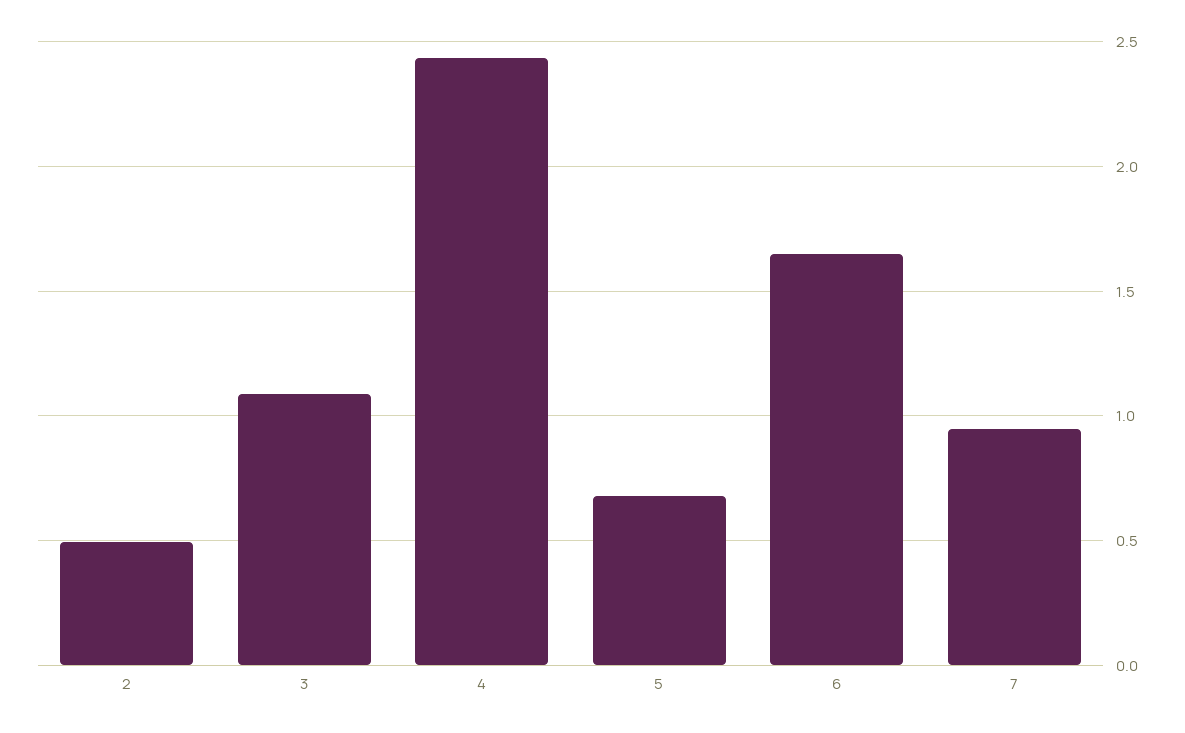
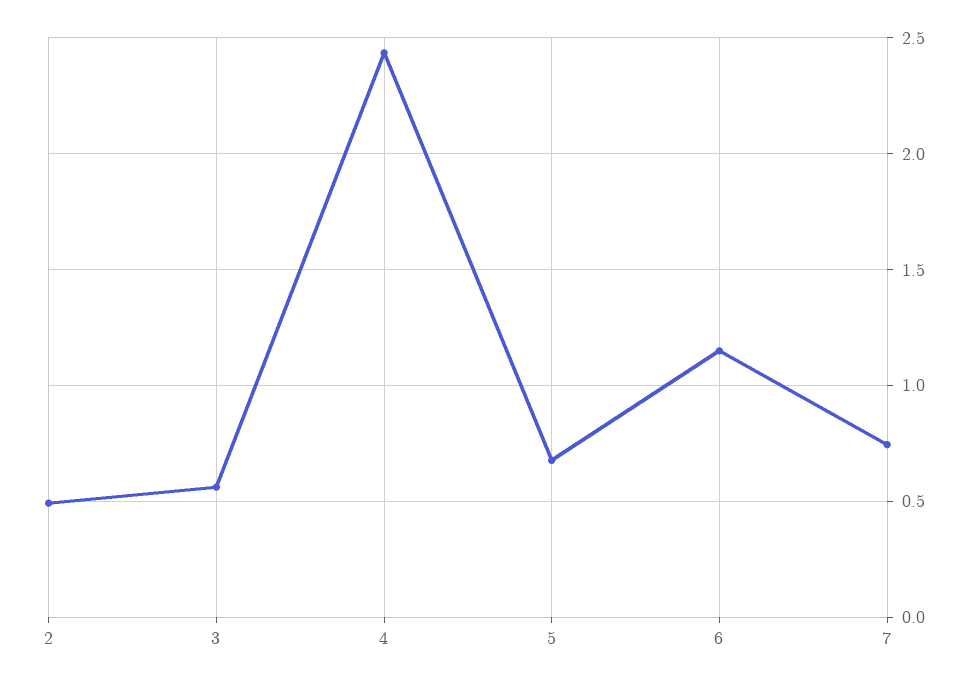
  {
    "2": 0.5,
-   "3": 1.1,
+   "3": 0.55,
    "4": 2.45,
    "5": 0.7,
-   "6": 1.65,
+   "6": 1.15,
-   "7": 0.95
+   "7": 0.75
  }

